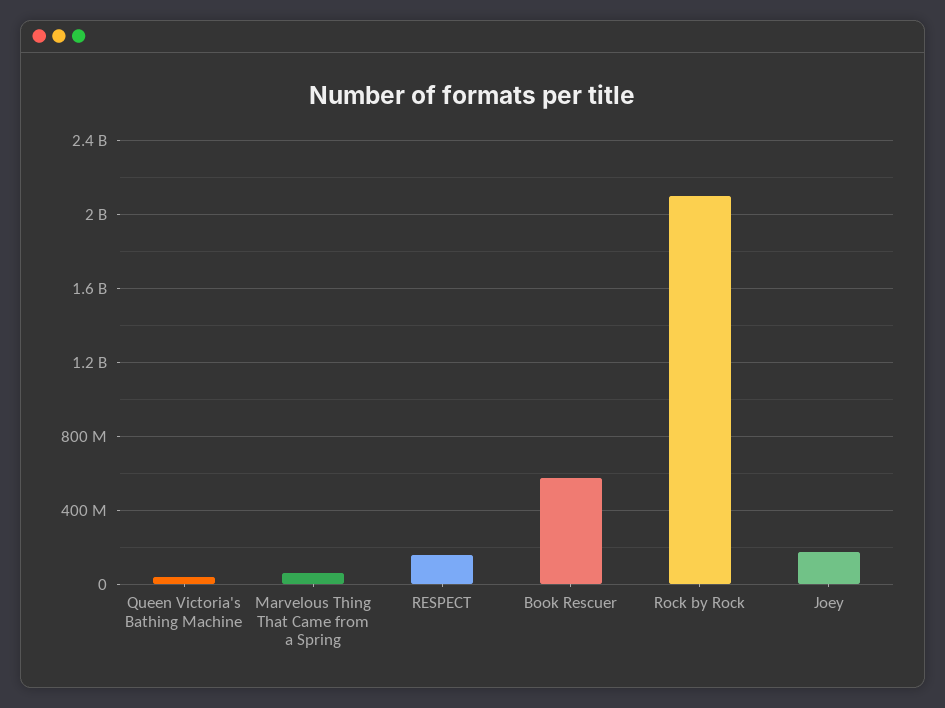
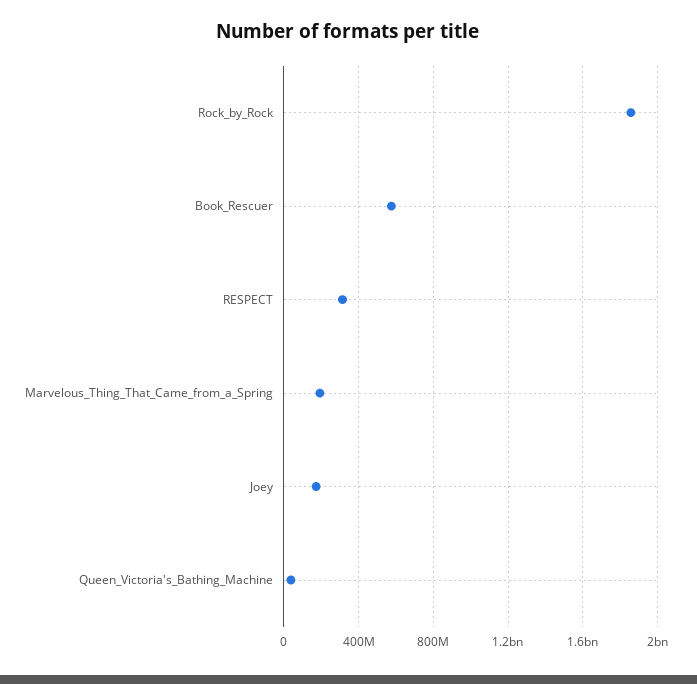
  {
    "Queen Victoria's Bathing Machine": 50000000,
-   "Marvelous Thing That Came from a Spring": 50000000,
+   "Marvelous Thing That Came from a Spring": 200000000,
-   "RESPECT": 150000000,
+   "RESPECT": 300000000,
    "Book Rescuer": 600000000,
-   "Rock by Rock": 2100000000,
+   "Rock by Rock": 1850000000,
    "Joey": 150000000
  }

